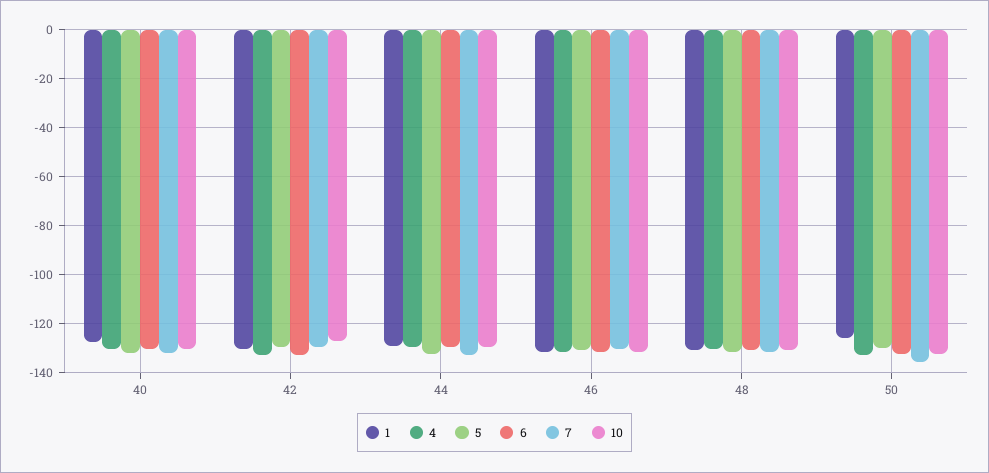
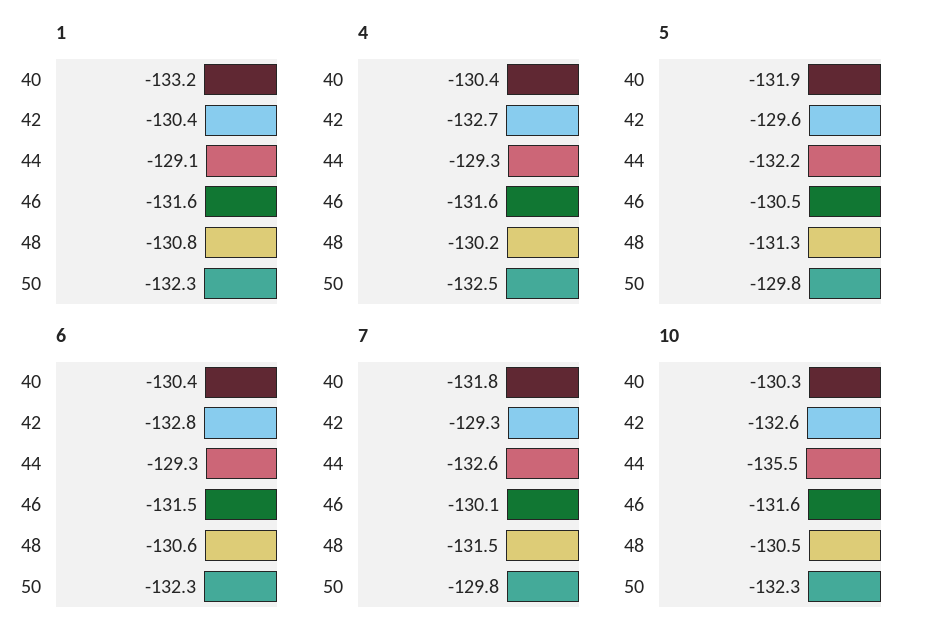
  {
    "1": {
-     "40": -127.5,
+     "40": -133.2,
      "42": -130.4,
      "44": -129.1,
      "46": -131.6,
      "48": -130.8,
-     "50": -125
+     "50": -132.3
    },
    "4": {
      "40": -130.4,
      "42": -132.7,
      "44": -129.3,
      "46": -131.6,
      "48": -130.2,
      "50": -132.5
    },
    "5": {
      "40": -131.9,
      "42": -129.6,
      "44": -132.2,
      "46": -130.5,
      "48": -131.3,
      "50": -129.8
    },
    "6": {
      "40": -130.4,
      "42": -132.8,
      "44": -129.3,
      "46": -131.5,
      "48": -130.6,
      "50": -132.3
    },
    "7": {
      "40": -131.8,
      "42": -129.3,
      "44": -132.6,
      "46": -130.1,
      "48": -131.5,
-     "50": -135
+     "50": -129.8
    },
    "10": {
      "40": -130.3,
-     "42": -127.5,
+     "42": -132.6,
-     "44": -130,
+     "44": -135.5,
      "46": -131.6,
      "48": -130.5,
      "50": -132.3
    }
  }

